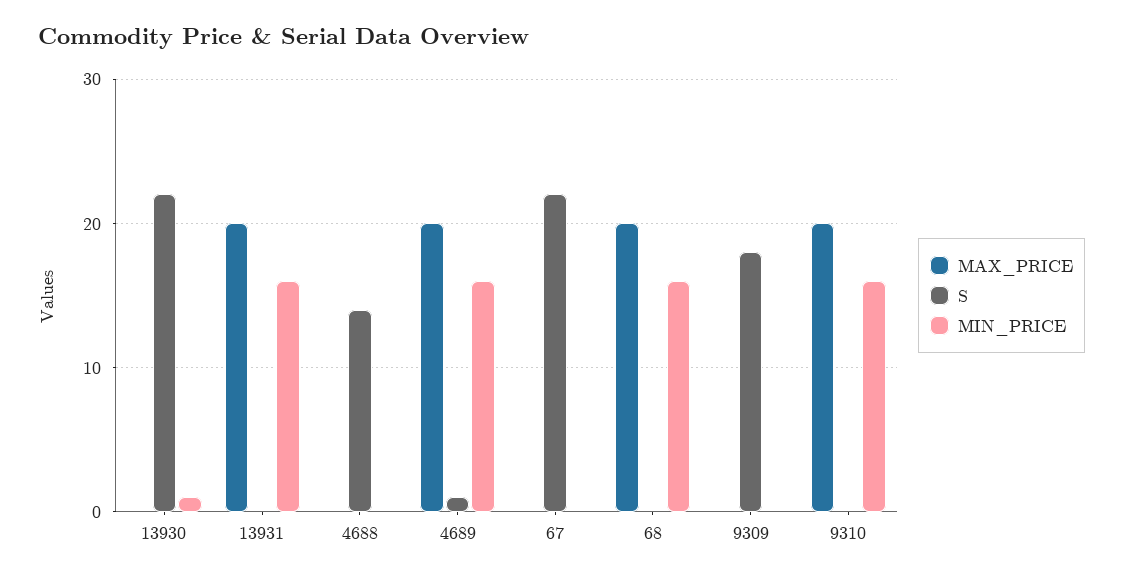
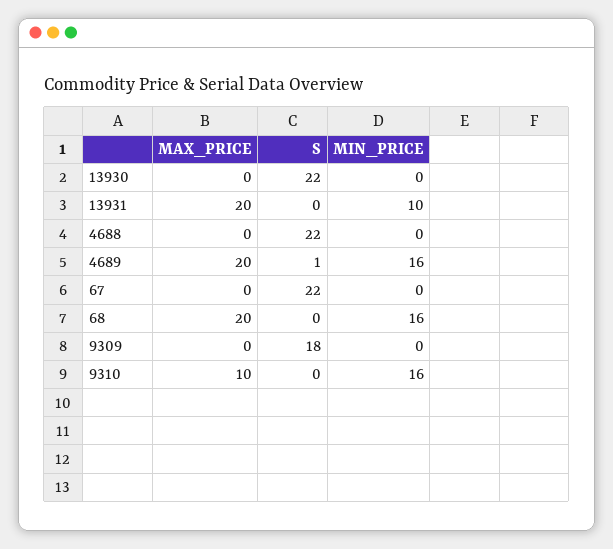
  {
    "MAX_PRICE": {
      "13930": 0,
      "13931": 20,
      "4688": 0,
      "4689": 20,
      "67": 0,
      "68": 20,
      "9309": 0,
-     "9310": 20
+     "9310": 10
    },
    "S": {
      "13930": 22,
      "13931": 0,
-     "4688": 14,
+     "4688": 22,
      "4689": 1,
      "67": 22,
      "68": 0,
      "9309": 18,
      "9310": 0
    },
    "MIN_PRICE": {
-     "13930": 1,
+     "13930": 0,
-     "13931": 16,
+     "13931": 10,
      "4688": 0,
      "4689": 16,
      "67": 0,
      "68": 16,
      "9309": 0,
      "9310": 16
    }
  }

